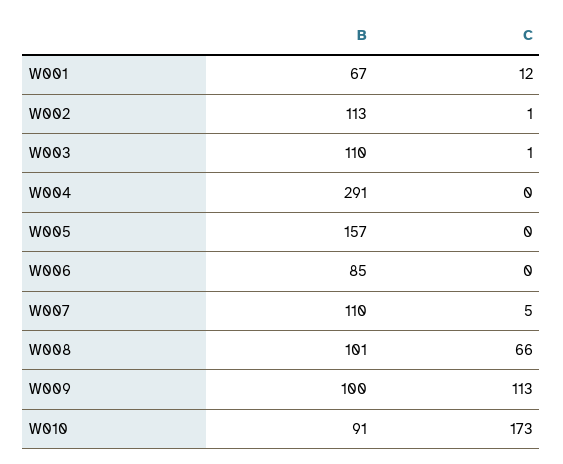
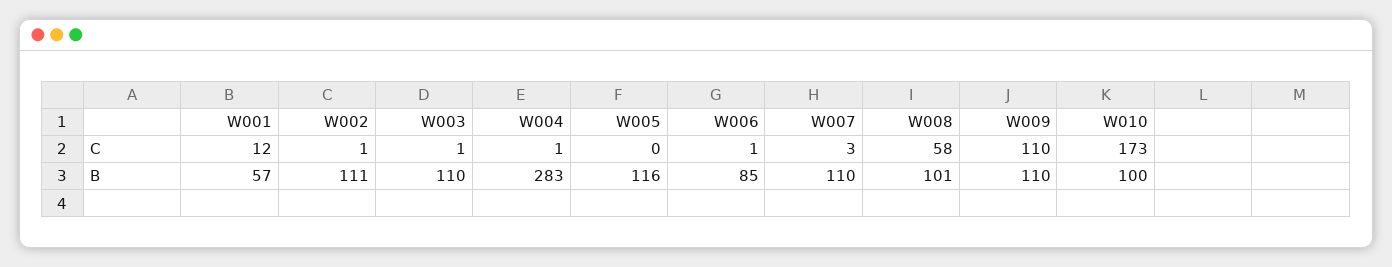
  {
    "B": {
-     "W001": 67,
+     "W001": 57,
-     "W002": 113,
+     "W002": 111,
      "W003": 110,
-     "W004": 291,
+     "W004": 283,
-     "W005": 157,
+     "W005": 116,
      "W006": 85,
      "W007": 110,
      "W008": 101,
-     "W009": 100,
+     "W009": 110,
-     "W010": 91
+     "W010": 100
    },
    "C": {
      "W001": 12,
      "W002": 1,
      "W003": 1,
-     "W004": 0,
+     "W004": 1,
      "W005": 0,
-     "W006": 0,
+     "W006": 1,
-     "W007": 5,
+     "W007": 3,
-     "W008": 66,
+     "W008": 58,
-     "W009": 113,
+     "W009": 110,
      "W010": 173
    }
  }

